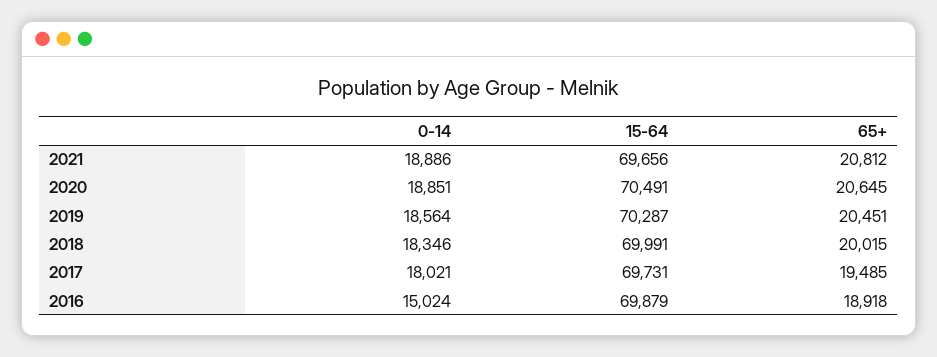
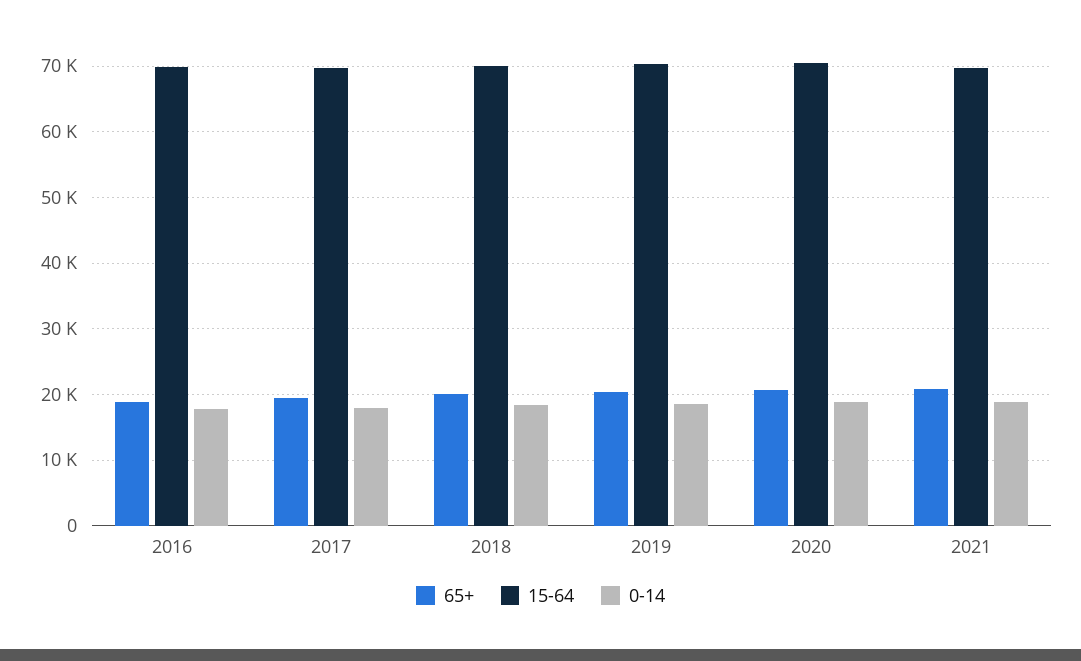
  {
    "0-14": {
      "2021": 18886,
      "2020": 18851,
      "2019": 18564,
      "2018": 18346,
      "2017": 18021,
-     "2016": 15024
+     "2016": 18000
    },
    "15-64": {
      "2021": 69656,
      "2020": 70491,
      "2019": 70287,
      "2018": 69991,
      "2017": 69731,
      "2016": 69879
    },
    "65+": {
      "2021": 20812,
      "2020": 20645,
      "2019": 20451,
      "2018": 20015,
      "2017": 19485,
      "2016": 18918
    }
  }

